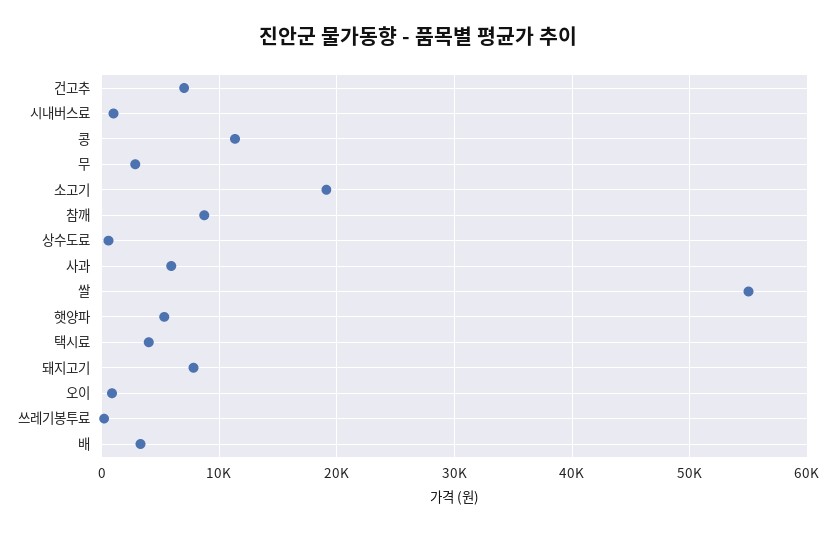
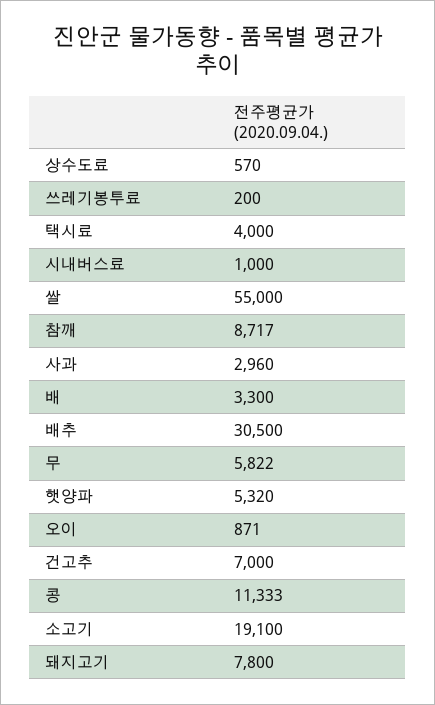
  {
    "건고추": 7000,
    "시내버스료": 1000,
    "콩": 11333,
-   "무": 3000,
+   "무": 5822,
    "소고기": 19100,
    "참깨": 8717,
    "상수도료": 570,
-   "사과": 6000,
+   "사과": 2960,
    "쌀": 55000,
    "햇양파": 5320,
    "택시료": 4000,
    "돼지고기": 7800,
    "오이": 871,
    "쓰레기봉투료": 200,
-   "배": 3300
+   "배": 3300,
+   "배추": 30500
  }

